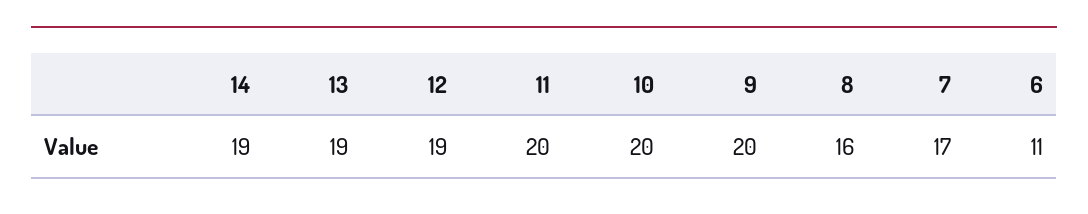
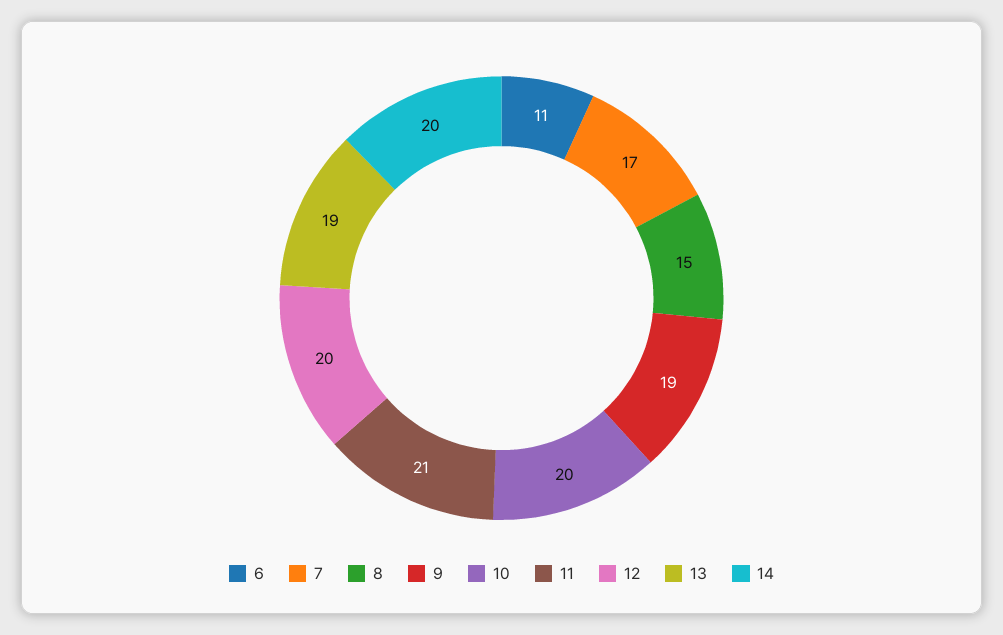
  {
-   "14": 19,
+   "14": 20,
    "13": 19,
-   "12": 19,
+   "12": 20,
-   "11": 20,
+   "11": 21,
    "10": 20,
-   "9": 20,
+   "9": 19,
-   "8": 16,
+   "8": 15,
    "7": 17,
    "6": 11
  }

